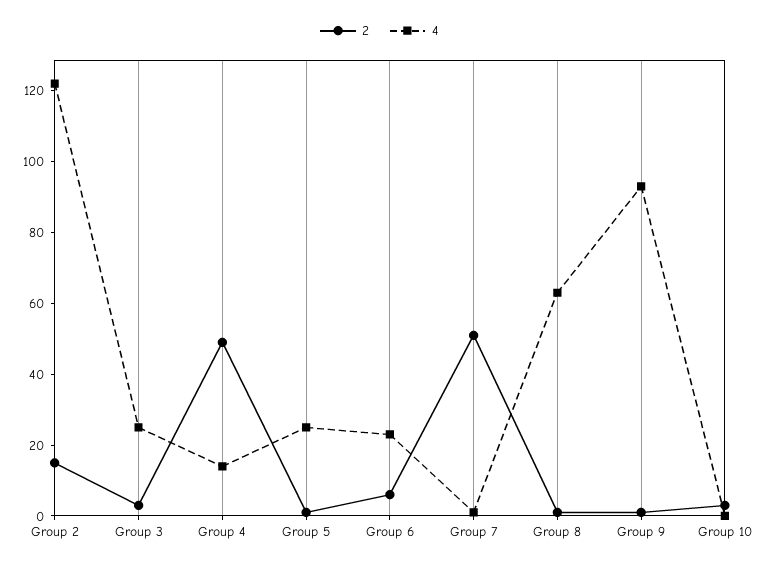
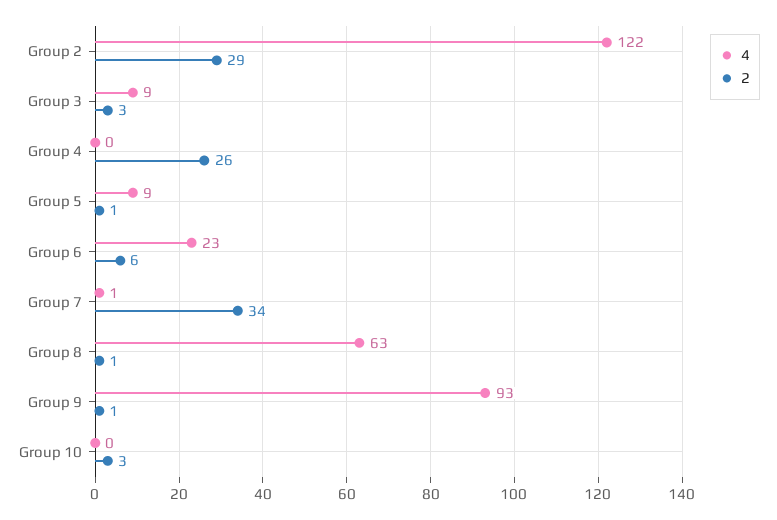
  {
    "2": {
-     "Group 2": 15,
+     "Group 2": 29,
      "Group 3": 3,
-     "Group 4": 50,
+     "Group 4": 26,
      "Group 5": 1,
      "Group 6": 6,
-     "Group 7": 50,
+     "Group 7": 34,
      "Group 8": 1,
      "Group 9": 1,
      "Group 10": 3
    },
    "4": {
      "Group 2": 122,
-     "Group 3": 25,
+     "Group 3": 9,
-     "Group 4": 15,
+     "Group 4": 0,
-     "Group 5": 25,
+     "Group 5": 9,
      "Group 6": 23,
      "Group 7": 1,
      "Group 8": 63,
      "Group 9": 93,
      "Group 10": 0
    }
  }

